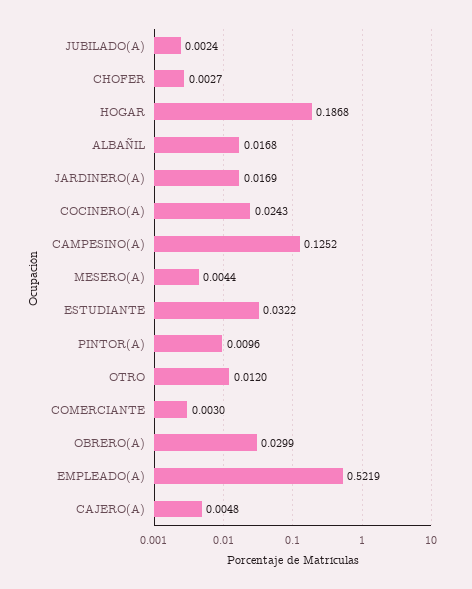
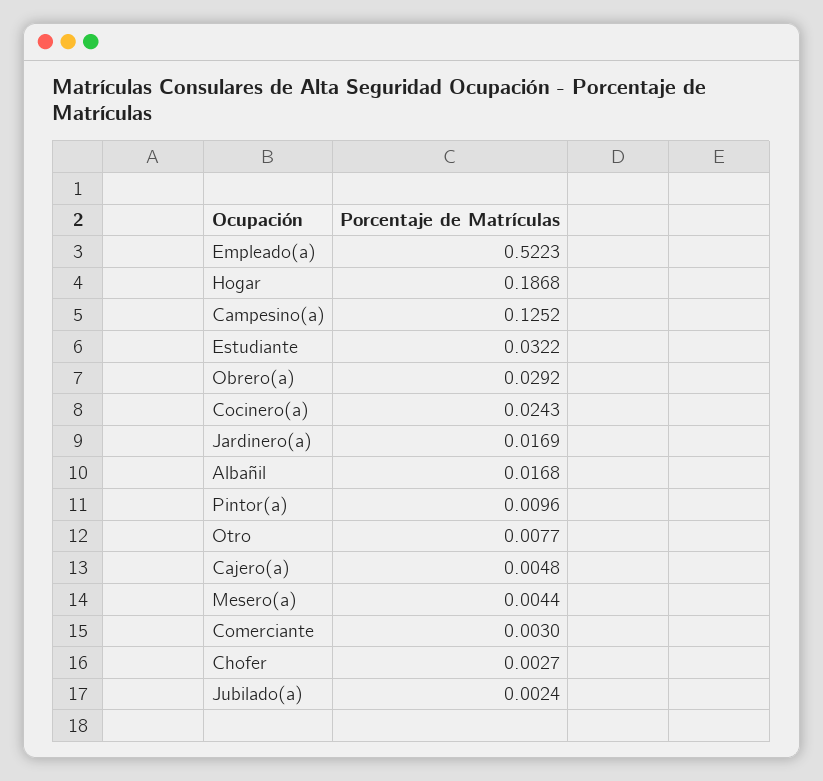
  {
    "JUBILADO(A)": 0.0024,
    "CHOFER": 0.0027,
    "HOGAR": 0.1868,
    "ALBAÑIL": 0.0168,
    "JARDINERO(A)": 0.0169,
    "COCINERO(A)": 0.0243,
    "CAMPESINO(A)": 0.1252,
    "MESERO(A)": 0.0044,
    "ESTUDIANTE": 0.0322,
    "PINTOR(A)": 0.0096,
-   "OTRO": 0.012,
+   "OTRO": 0.0077,
    "COMERCIANTE": 0.003,
-   "OBRERO(A)": 0.0299,
+   "OBRERO(A)": 0.0292,
-   "EMPLEADO(A)": 0.5219,
+   "EMPLEADO(A)": 0.5223,
    "CAJERO(A)": 0.0048
  }

